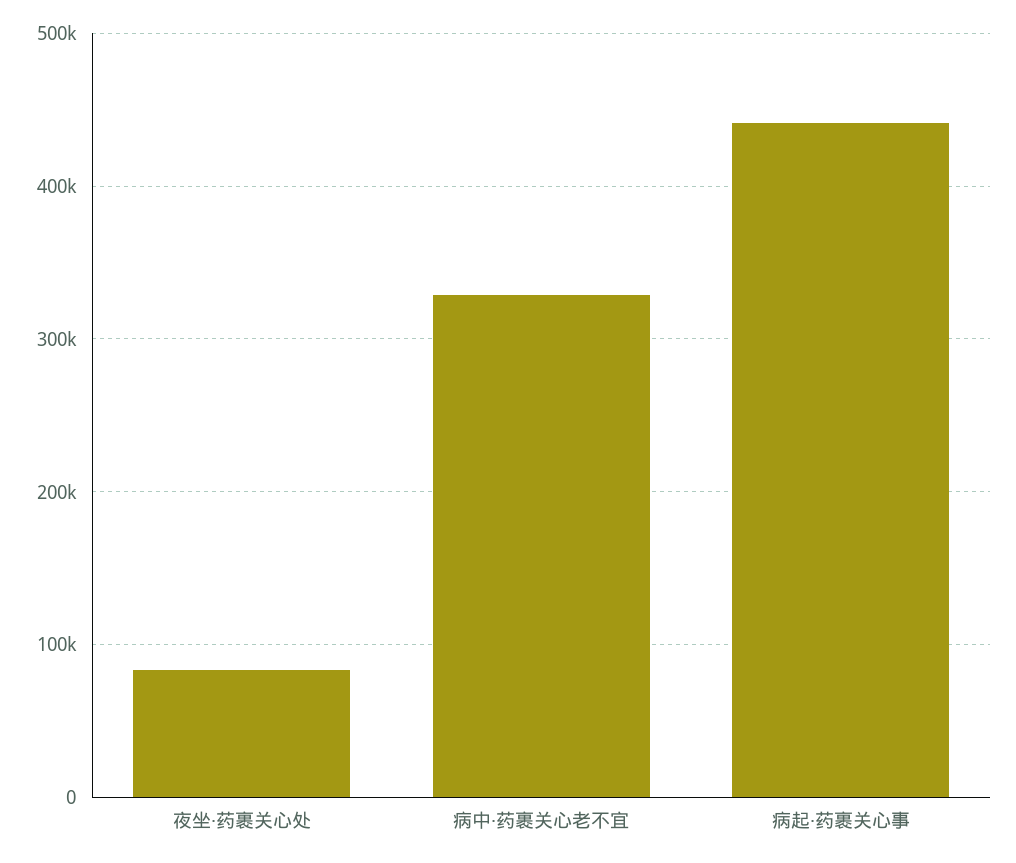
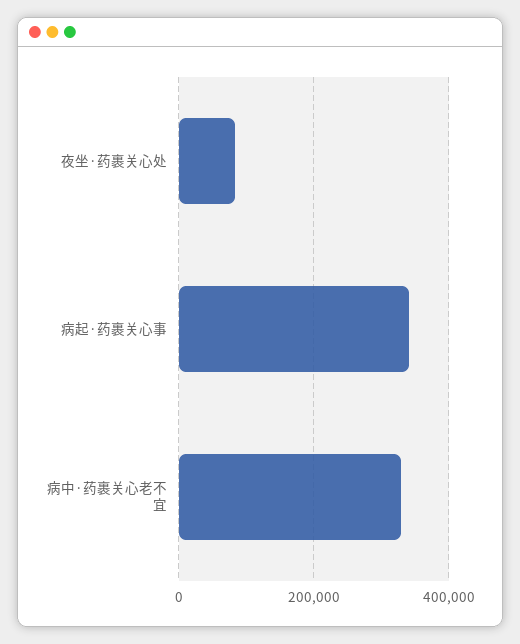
  {
    "夜坐·药裹关心处": 80000,
    "病中·药裹关心老不宜": 330000,
-   "病起·药裹关心事": 440000
+   "病起·药裹关心事": 340000
  }

